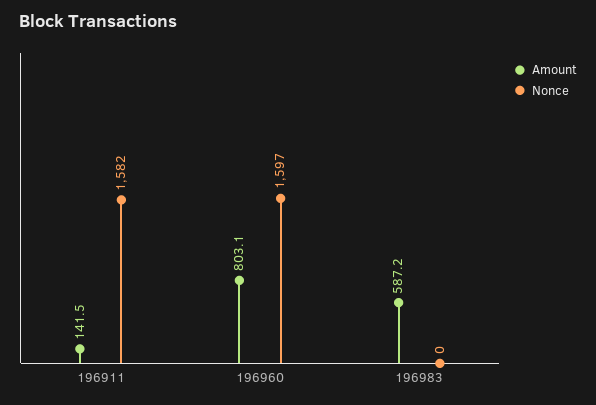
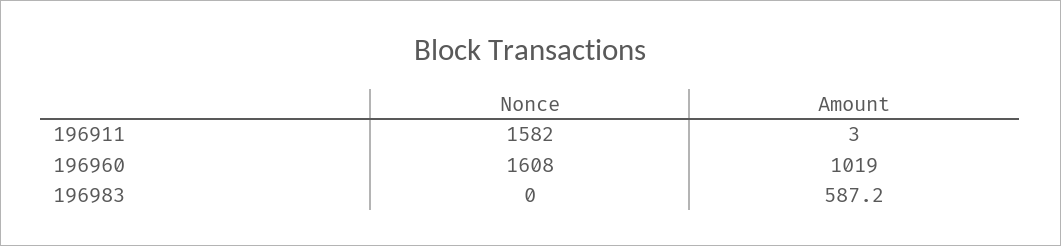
  {
    "Amount": {
-     "196911": 141.5,
+     "196911": 3,
-     "196960": 803.1,
+     "196960": 1019,
      "196983": 587.2
    },
    "Nonce": {
      "196911": 1582,
-     "196960": 1597,
+     "196960": 1608,
      "196983": 0
    }
  }

